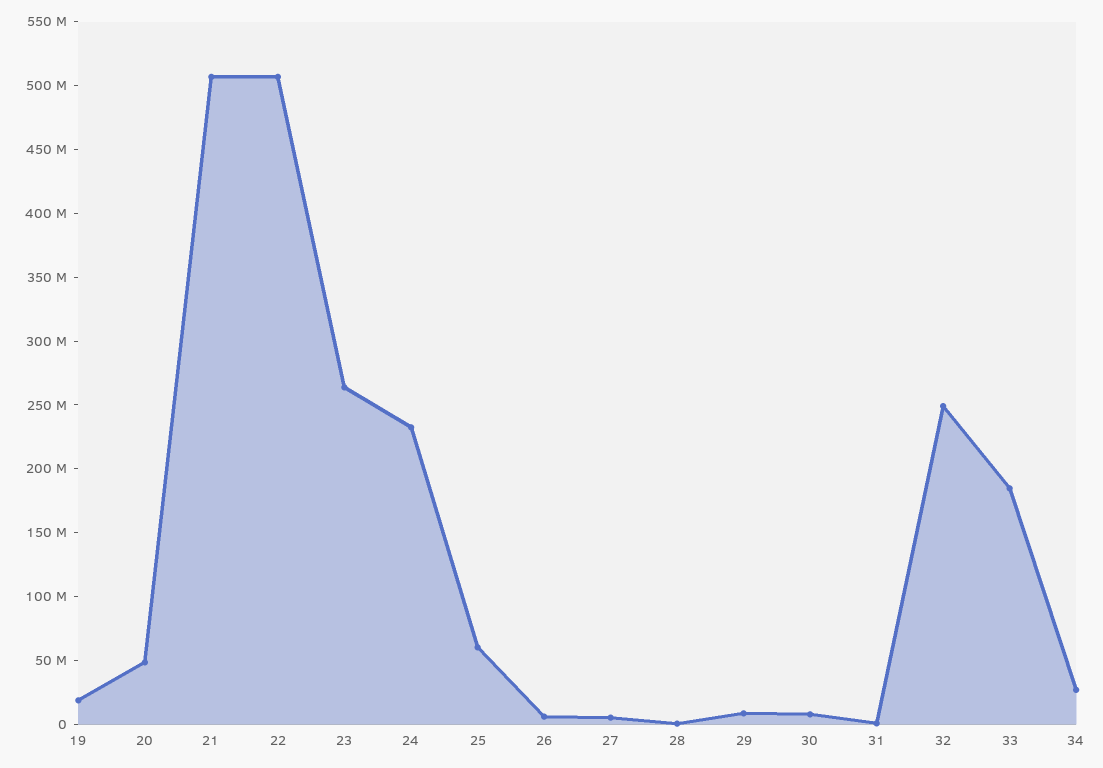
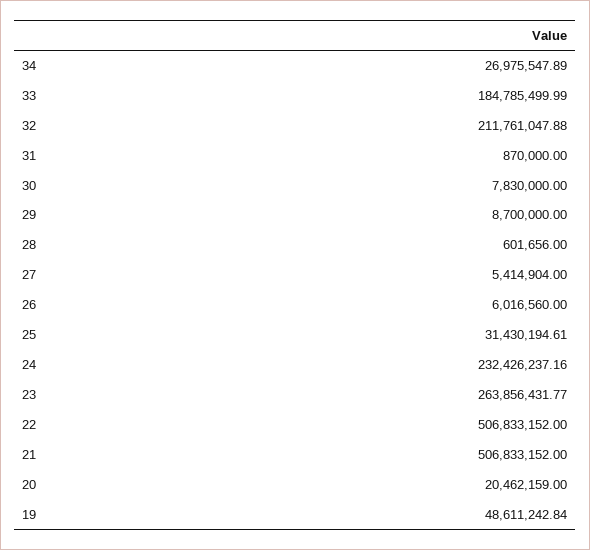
  {
-   "19": 20000000,
+   "19": 48611242.84,
-   "20": 50000000,
+   "20": 20462159,
    "21": 506833152,
    "22": 506833152,
    "23": 263856431.77,
    "24": 232426237.16,
-   "25": 60000000,
+   "25": 31430194.61,
    "26": 6016560,
    "27": 5414904,
    "28": 601656,
    "29": 8700000,
    "30": 7830000,
    "31": 870000,
-   "32": 250000000,
+   "32": 211761047.88,
    "33": 184785499.99,
    "34": 26975547.89
  }

